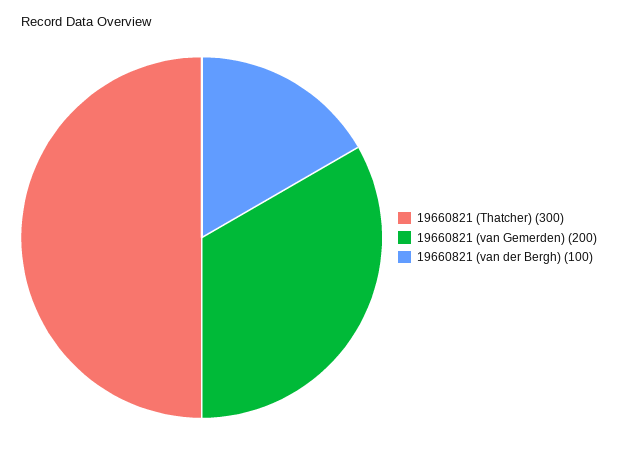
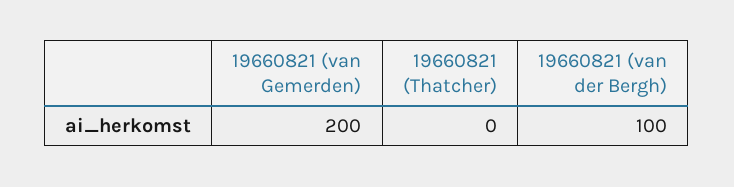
  {
-   "19660821 (Thatcher)": 300,
+   "19660821 (Thatcher)": 0,
    "19660821 (van Gemerden)": 200,
    "19660821 (van der Bergh)": 100
  }

